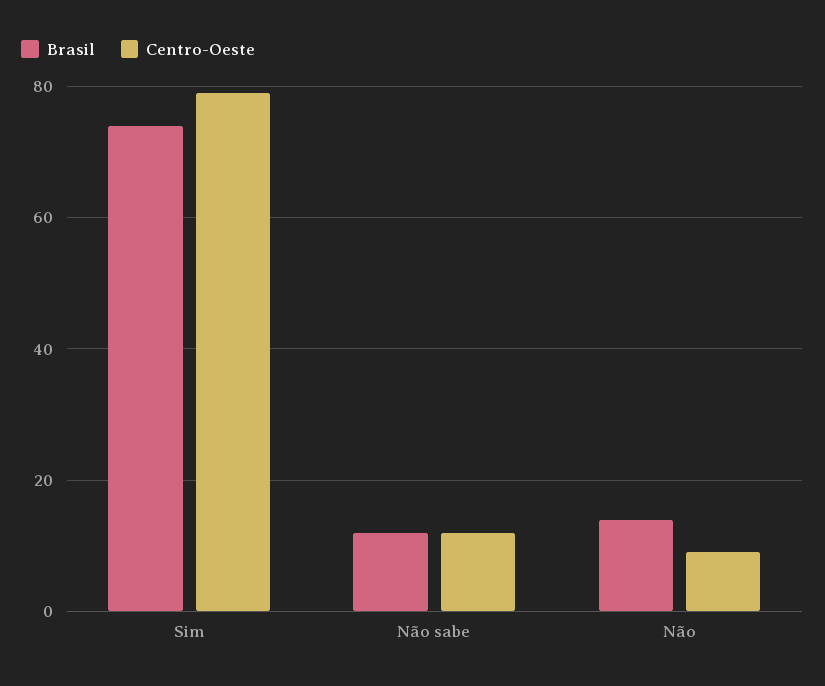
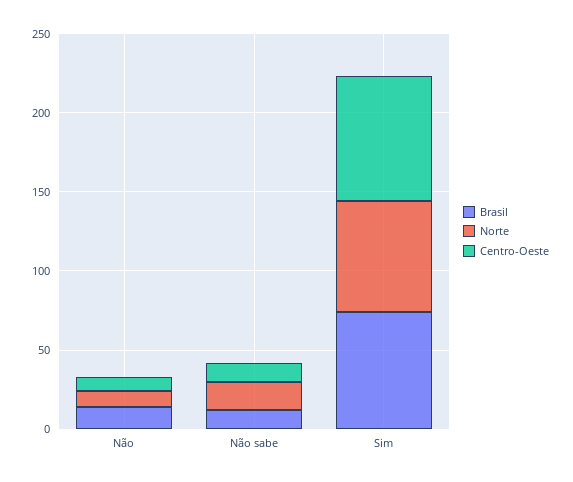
  {
    "Brasil": {
      "Sim": 75,
      "Não sabe": 10,
      "Não": 15
    },
    "Centro-Oeste": {
      "Sim": 80,
      "Não sabe": 10,
      "Não": 10
-   }
+   },
+   "Norte": {
+     "Não": 10,
+     "Não sabe": 20,
+     "Sim": 70
+   }
  }

